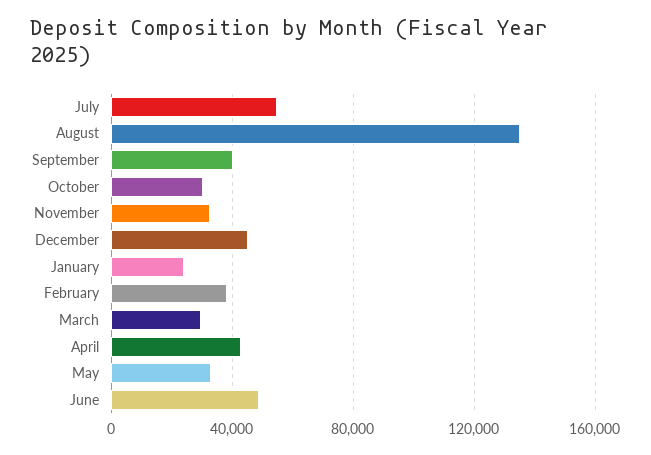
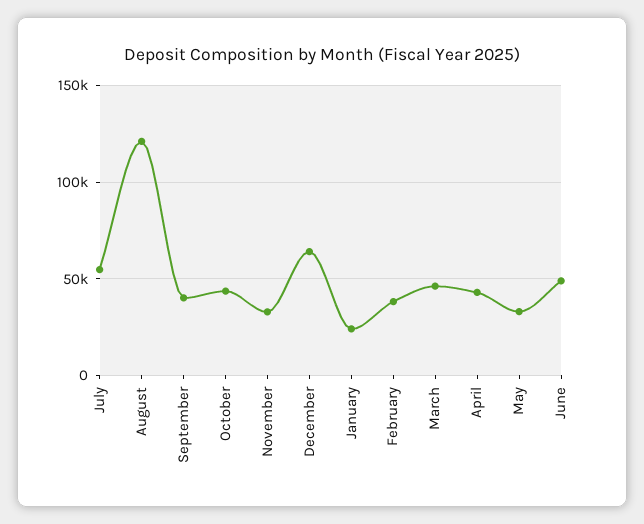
  {
    "July": 55000,
-   "August": 135000,
+   "August": 120000,
    "September": 40000,
-   "October": 30000,
+   "October": 45000,
    "November": 35000,
-   "December": 45000,
+   "December": 65000,
    "January": 25000,
    "February": 40000,
-   "March": 30000,
+   "March": 45000,
    "April": 45000,
    "May": 35000,
    "June": 50000
  }

